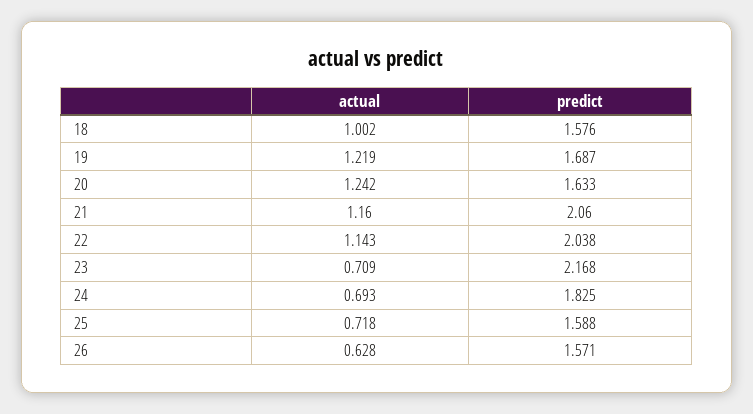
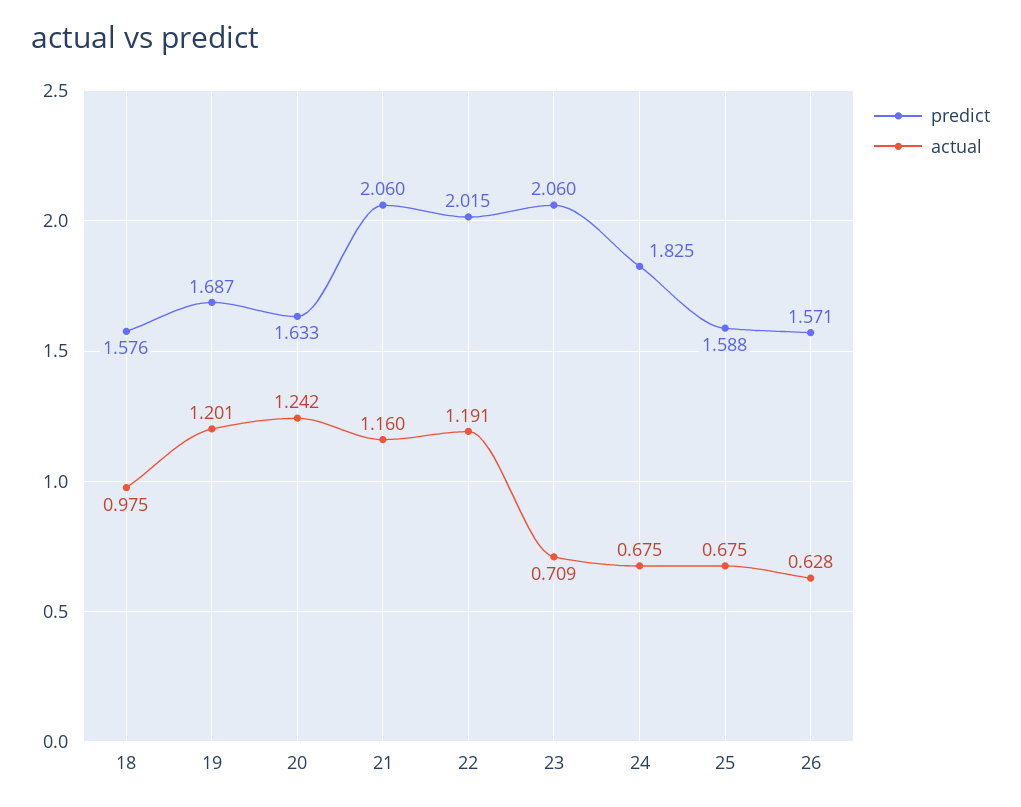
  {
    "actual": {
-     "18": 1.002,
+     "18": 0.975,
-     "19": 1.219,
+     "19": 1.201,
      "20": 1.242,
      "21": 1.16,
-     "22": 1.143,
+     "22": 1.191,
      "23": 0.709,
-     "24": 0.693,
+     "24": 0.675,
-     "25": 0.718,
+     "25": 0.675,
      "26": 0.628
    },
    "predict": {
      "18": 1.576,
      "19": 1.687,
      "20": 1.633,
      "21": 2.06,
-     "22": 2.038,
+     "22": 2.015,
-     "23": 2.168,
+     "23": 2.06,
      "24": 1.825,
      "25": 1.588,
      "26": 1.571
    }
  }

